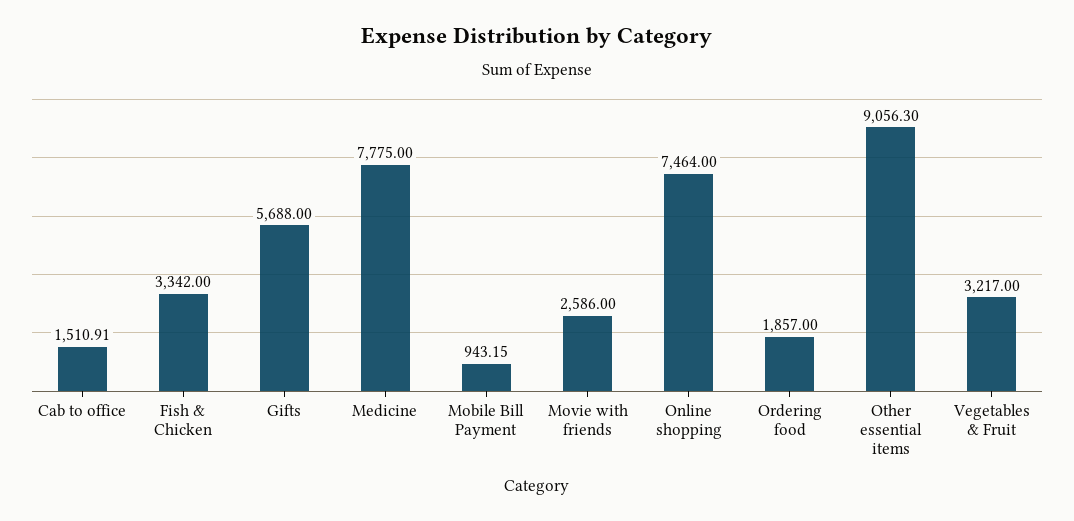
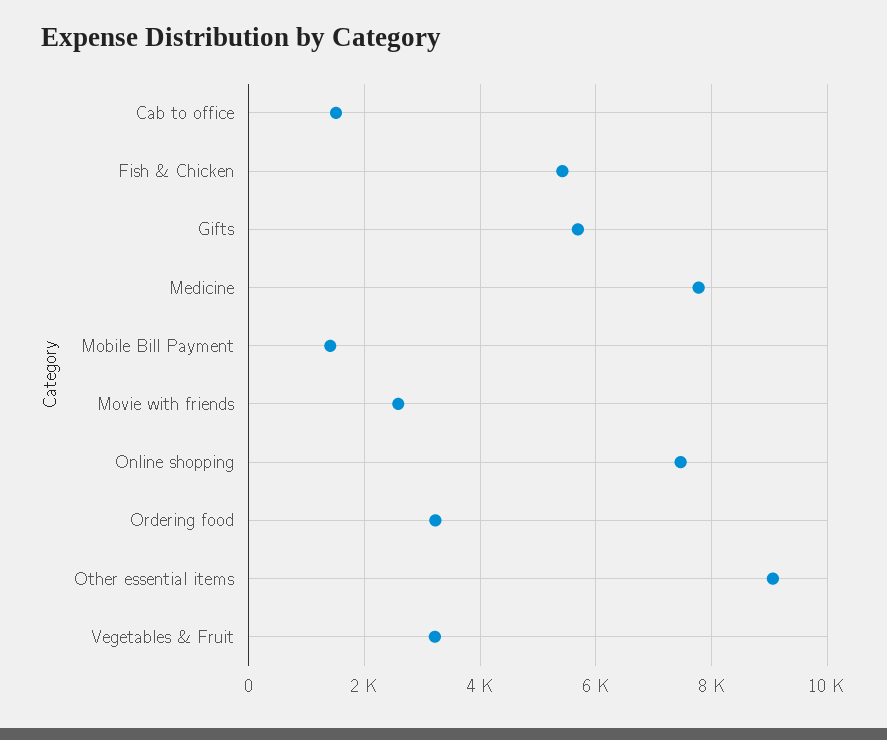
  {
    "Cab to office": 1510.91,
-   "Fish & Chicken": 3342,
+   "Fish & Chicken": 5400,
    "Gifts": 5688,
    "Medicine": 7775,
-   "Mobile Bill Payment": 943.15,
+   "Mobile Bill Payment": 1400,
    "Movie with friends": 2586,
    "Online shopping": 7464,
-   "Ordering food": 1857,
+   "Ordering food": 3200,
    "Other essential items": 9056.3,
    "Vegetables & Fruit": 3217
  }

